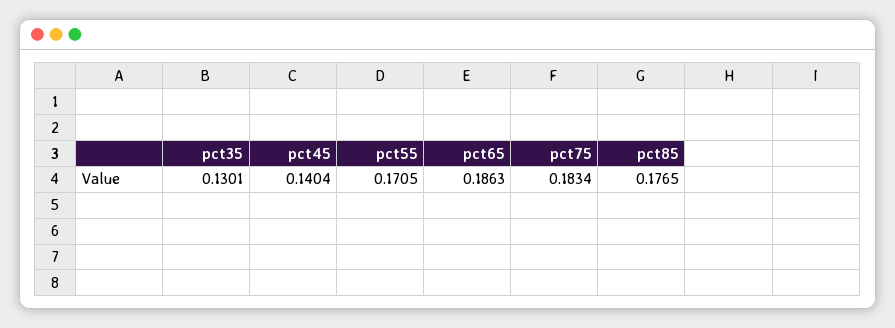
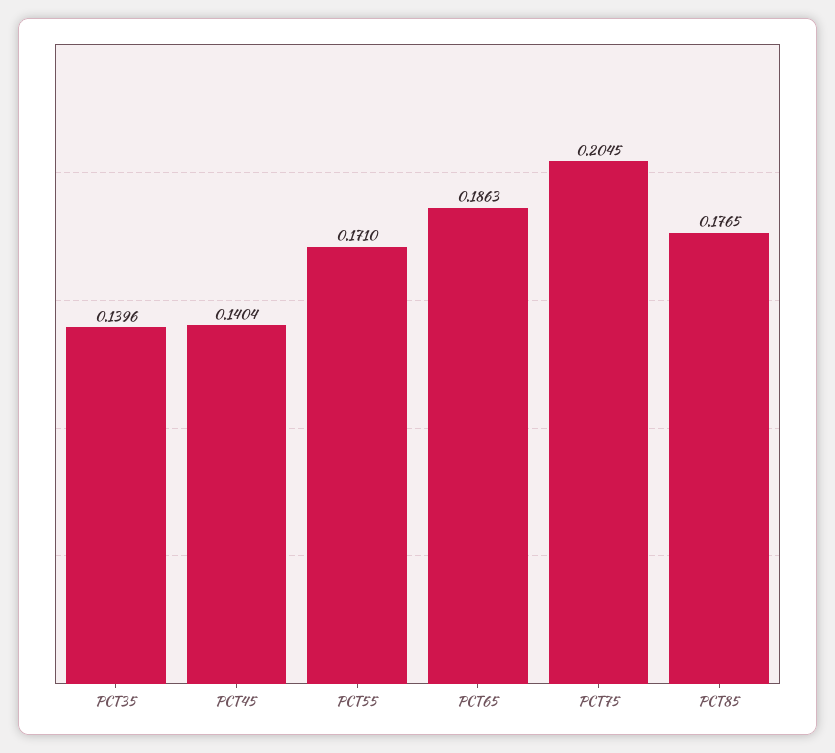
  {
-   "pct35": 0.1301,
+   "pct35": 0.1396,
    "pct45": 0.1404,
-   "pct55": 0.1705,
+   "pct55": 0.171,
    "pct65": 0.1863,
-   "pct75": 0.1834,
+   "pct75": 0.2045,
    "pct85": 0.1765
  }

